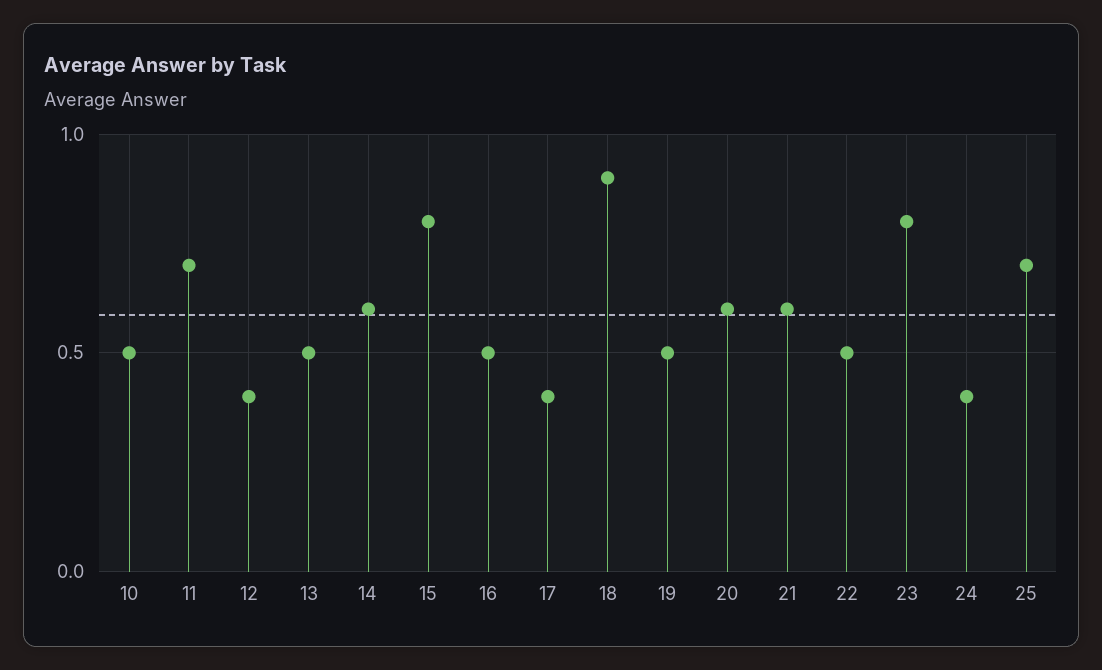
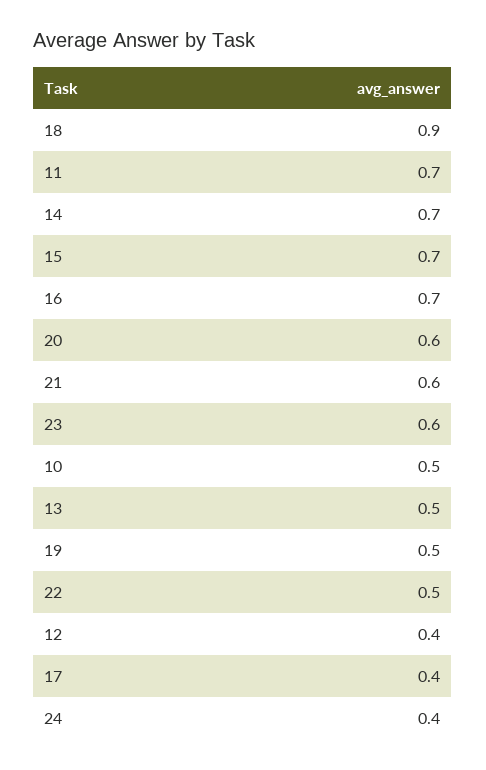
  {
    "10": 0.5,
    "11": 0.7,
    "12": 0.4,
    "13": 0.5,
-   "14": 0.6,
+   "14": 0.7,
-   "15": 0.8,
+   "15": 0.7,
-   "16": 0.5,
+   "16": 0.7,
    "17": 0.4,
    "18": 0.9,
    "19": 0.5,
    "20": 0.6,
    "21": 0.6,
    "22": 0.5,
-   "23": 0.8,
+   "23": 0.6,
-   "24": 0.4,
+   "24": 0.4
-   "25": 0.7
  }

